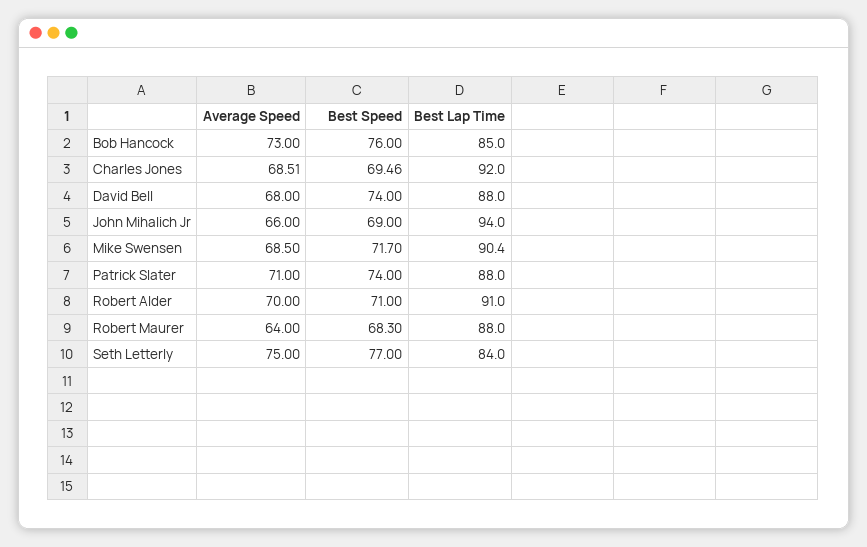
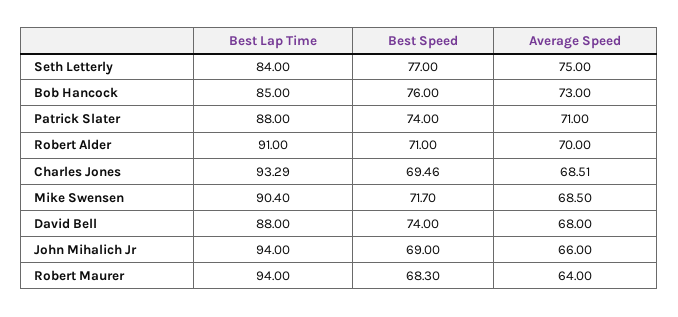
  {
    "Average Speed": {
      "Bob Hancock": 73,
      "Charles Jones": 68.51,
      "David Bell": 68,
      "John Mihalich Jr": 66,
      "Mike Swensen": 68.5,
      "Patrick Slater": 71,
      "Robert Alder": 70,
      "Robert Maurer": 64,
      "Seth Letterly": 75
    },
    "Best Speed": {
      "Bob Hancock": 76,
      "Charles Jones": 69.46,
      "David Bell": 74,
      "John Mihalich Jr": 69,
      "Mike Swensen": 71.7,
      "Patrick Slater": 74,
      "Robert Alder": 71,
      "Robert Maurer": 68.3,
      "Seth Letterly": 77
    },
    "Best Lap Time": {
      "Bob Hancock": 85,
-     "Charles Jones": 92,
+     "Charles Jones": 93.29,
      "David Bell": 88,
      "John Mihalich Jr": 94,
      "Mike Swensen": 90.4,
      "Patrick Slater": 88,
      "Robert Alder": 91,
-     "Robert Maurer": 88,
+     "Robert Maurer": 94,
      "Seth Letterly": 84
    }
  }

